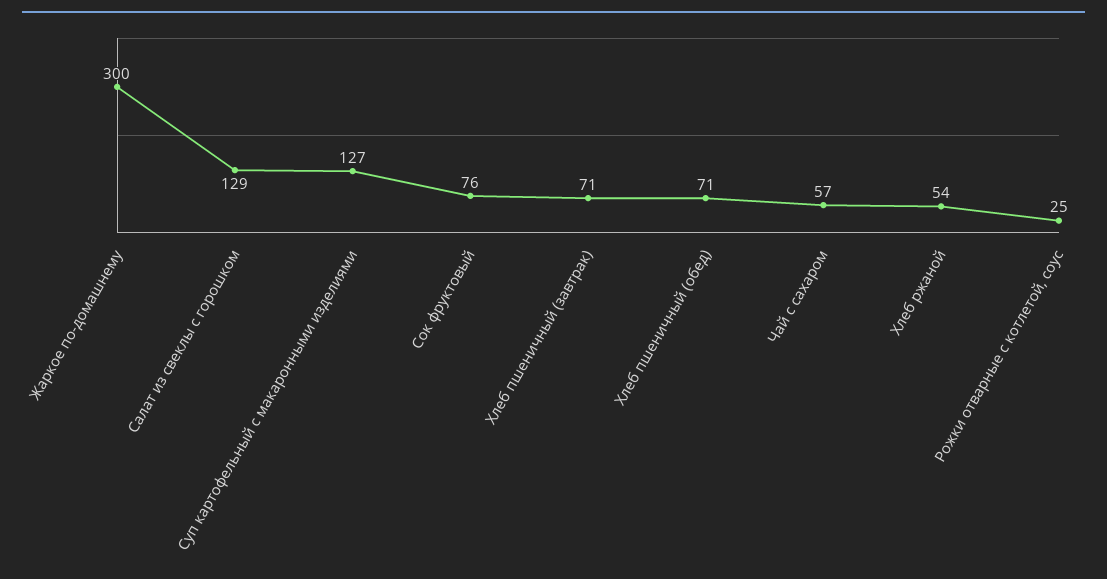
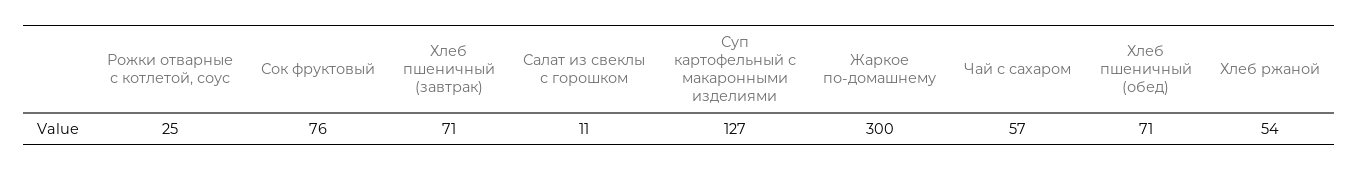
  {
    "Жаркое по-домашнему": 300,
-   "Салат из свеклы с горошком": 129,
+   "Салат из свеклы с горошком": 11,
    "Суп картофельный с макаронными изделиями": 127,
    "Сок фруктовый": 76,
    "Хлеб пшеничный (завтрак)": 71,
    "Хлеб пшеничный (обед)": 71,
    "Чай с сахаром": 57,
    "Хлеб ржаной": 54,
    "Рожки отварные с котлетой, соус": 25
  }

